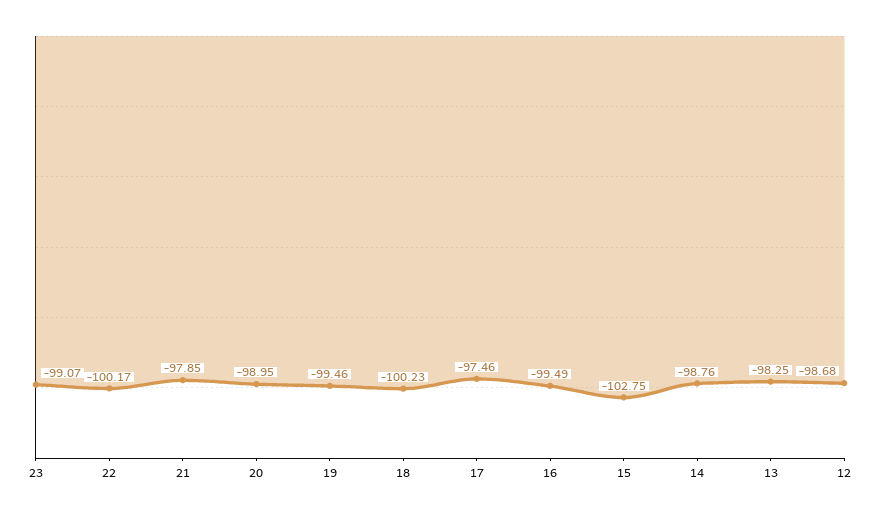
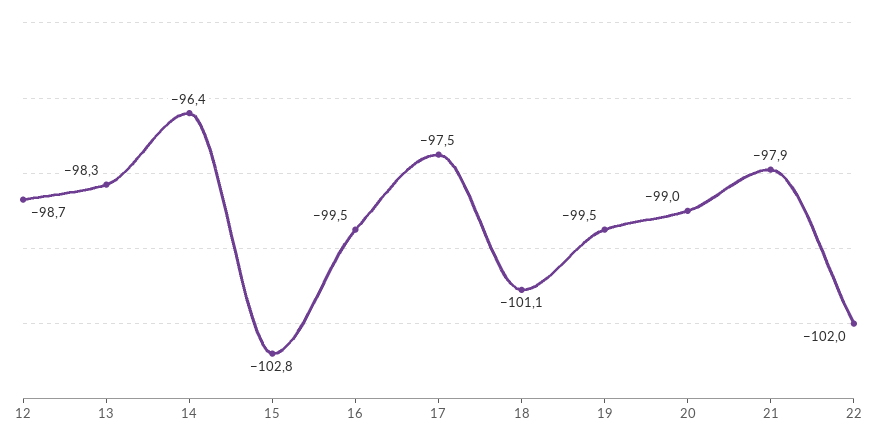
  {
-   "23": -99.07,
-   "22": -100.17,
+   "22": -102,
    "21": -97.85,
    "20": -98.95,
    "19": -99.46,
-   "18": -100.23,
+   "18": -101.1,
    "17": -97.46,
    "16": -99.49,
    "15": -102.75,
-   "14": -98.76,
+   "14": -96.4,
    "13": -98.25,
    "12": -98.68
  }

